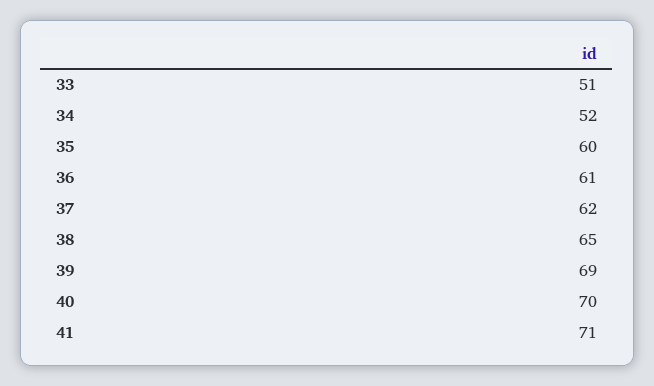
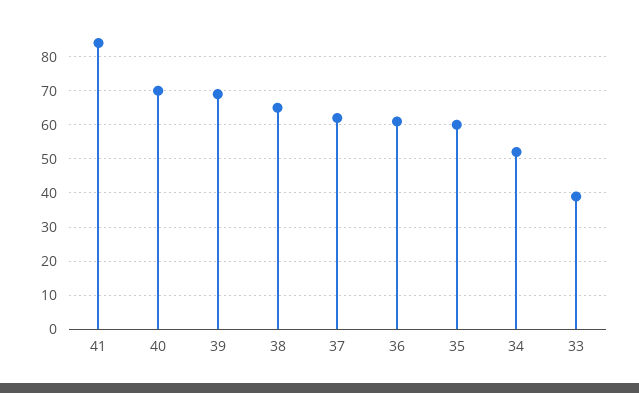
  {
-   "33": 51,
+   "33": 40,
    "34": 52,
    "35": 60,
    "36": 61,
    "37": 62,
    "38": 65,
    "39": 69,
    "40": 70,
-   "41": 71
+   "41": 85
  }

